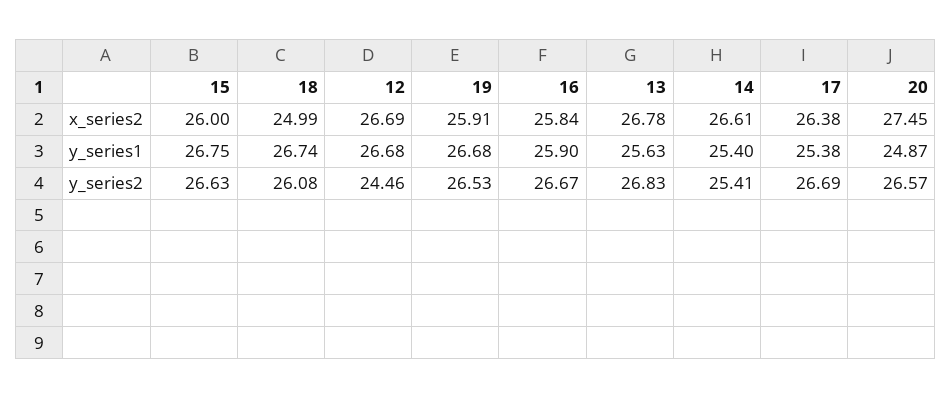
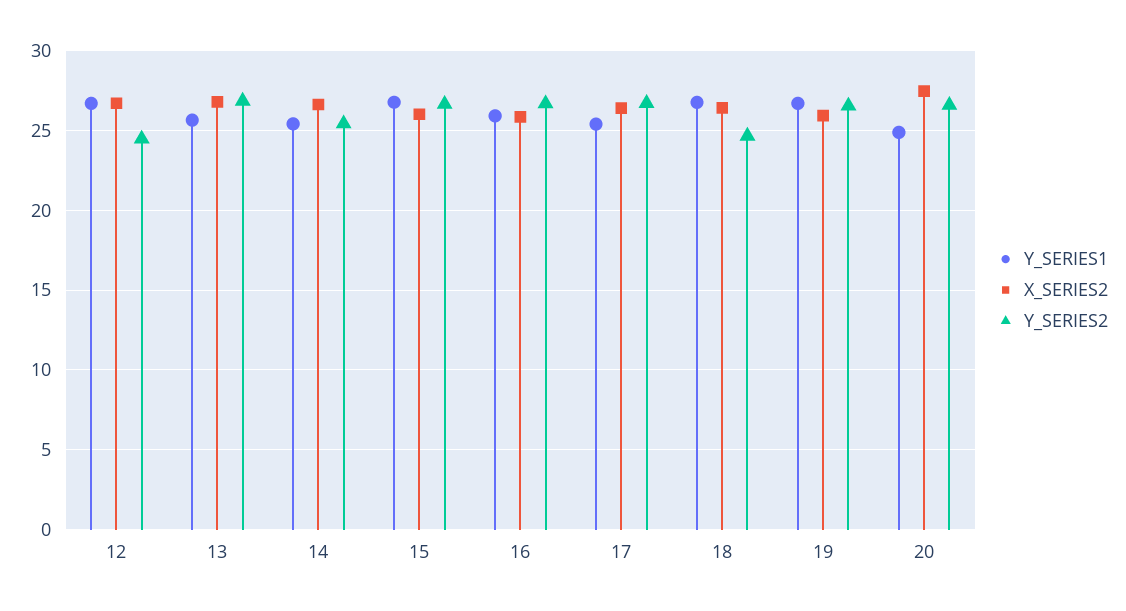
  {
    "x_series2": {
      "15": 26,
-     "18": 24.99,
+     "18": 26.5,
      "12": 26.69,
      "19": 25.91,
      "16": 25.84,
      "13": 26.78,
      "14": 26.61,
      "17": 26.38,
      "20": 27.45
    },
    "y_series1": {
      "15": 26.75,
      "18": 26.74,
      "12": 26.68,
      "19": 26.68,
      "16": 25.9,
      "13": 25.63,
      "14": 25.4,
      "17": 25.38,
      "20": 24.87
    },
    "y_series2": {
      "15": 26.63,
-     "18": 26.08,
+     "18": 24.5,
      "12": 24.46,
      "19": 26.53,
      "16": 26.67,
      "13": 26.83,
      "14": 25.41,
      "17": 26.69,
      "20": 26.57
    }
  }

